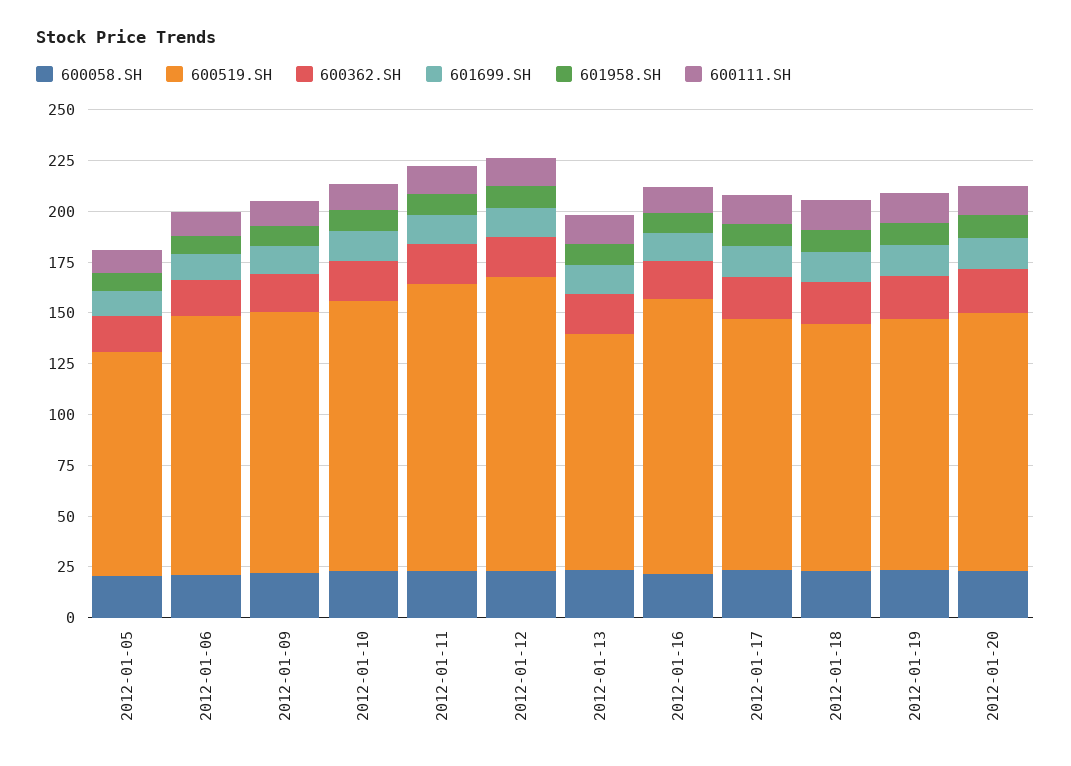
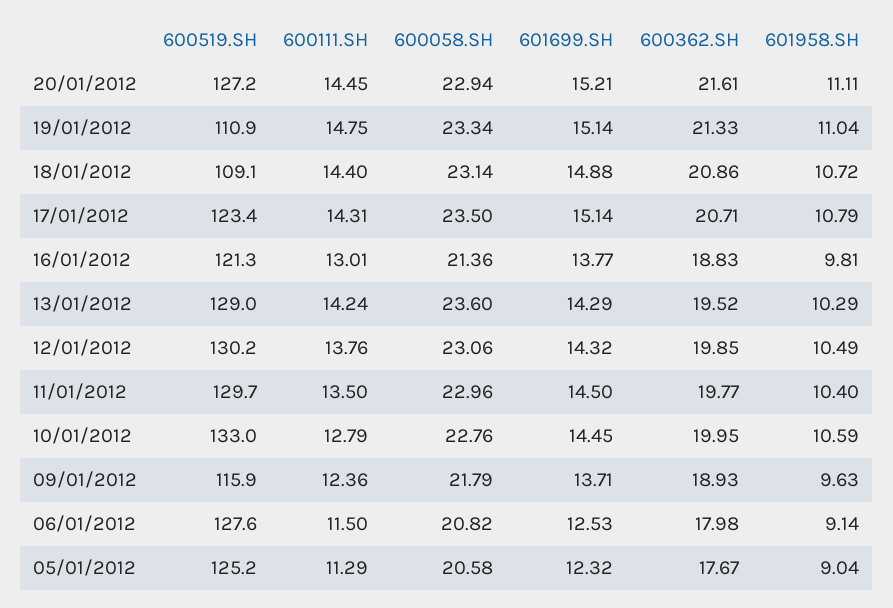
  {
    "600058.SH": {
      "2012-01-05": 20.58,
      "2012-01-06": 20.82,
      "2012-01-09": 21.79,
      "2012-01-10": 22.76,
      "2012-01-11": 22.96,
      "2012-01-12": 23.06,
      "2012-01-13": 23.6,
      "2012-01-16": 21.36,
      "2012-01-17": 23.5,
      "2012-01-18": 23.14,
      "2012-01-19": 23.34,
      "2012-01-20": 22.94
    },
    "600519.SH": {
-     "2012-01-05": 110,
+     "2012-01-05": 125.2,
      "2012-01-06": 127.6,
-     "2012-01-09": 130,
+     "2012-01-09": 115.9,
      "2012-01-10": 133,
-     "2012-01-11": 140,
+     "2012-01-11": 129.7,
-     "2012-01-12": 145,
+     "2012-01-12": 130.2,
-     "2012-01-13": 115,
+     "2012-01-13": 129,
-     "2012-01-16": 135,
+     "2012-01-16": 121.3,
      "2012-01-17": 123.4,
-     "2012-01-18": 120,
+     "2012-01-18": 109.1,
-     "2012-01-19": 125,
+     "2012-01-19": 110.9,
      "2012-01-20": 127.2
    },
    "600362.SH": {
      "2012-01-05": 17.67,
      "2012-01-06": 17.98,
      "2012-01-09": 18.93,
      "2012-01-10": 19.95,
      "2012-01-11": 19.77,
      "2012-01-12": 19.85,
      "2012-01-13": 19.52,
      "2012-01-16": 18.83,
      "2012-01-17": 20.71,
      "2012-01-18": 20.86,
      "2012-01-19": 21.33,
      "2012-01-20": 21.61
    },
    "601699.SH": {
      "2012-01-05": 12.32,
      "2012-01-06": 12.53,
      "2012-01-09": 13.71,
      "2012-01-10": 14.45,
      "2012-01-11": 14.5,
      "2012-01-12": 14.32,
      "2012-01-13": 14.29,
      "2012-01-16": 13.77,
      "2012-01-17": 15.14,
      "2012-01-18": 14.88,
      "2012-01-19": 15.14,
      "2012-01-20": 15.21
    },
    "601958.SH": {
      "2012-01-05": 9.04,
      "2012-01-06": 9.14,
      "2012-01-09": 9.63,
      "2012-01-10": 10.59,
      "2012-01-11": 10.4,
      "2012-01-12": 10.49,
      "2012-01-13": 10.29,
      "2012-01-16": 9.81,
      "2012-01-17": 10.79,
      "2012-01-18": 10.72,
      "2012-01-19": 11.04,
      "2012-01-20": 11.11
    },
    "600111.SH": {
      "2012-01-05": 11.29,
      "2012-01-06": 11.5,
      "2012-01-09": 12.36,
      "2012-01-10": 12.79,
      "2012-01-11": 13.5,
      "2012-01-12": 13.76,
      "2012-01-13": 14.24,
      "2012-01-16": 13.01,
      "2012-01-17": 14.31,
      "2012-01-18": 14.4,
      "2012-01-19": 14.75,
      "2012-01-20": 14.45
    }
  }

